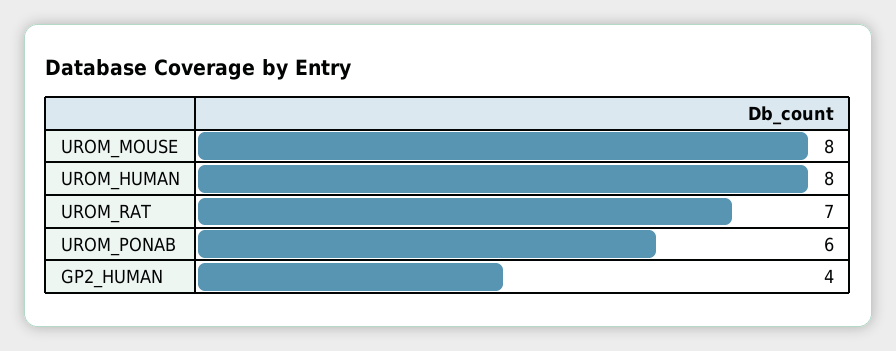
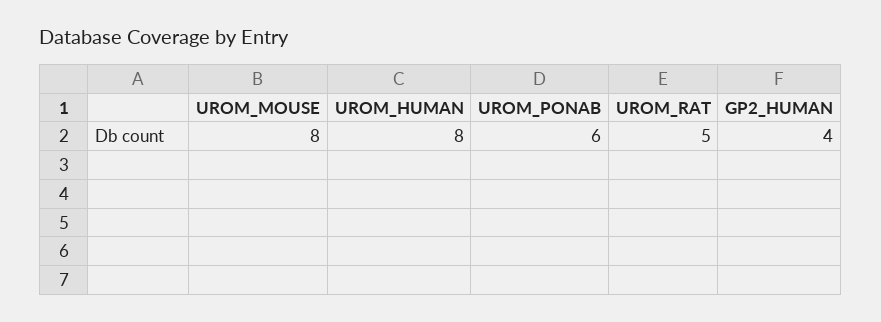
  {
    "UROM_MOUSE": 8,
    "UROM_HUMAN": 8,
-   "UROM_RAT": 7,
+   "UROM_RAT": 5,
    "UROM_PONAB": 6,
    "GP2_HUMAN": 4
  }

